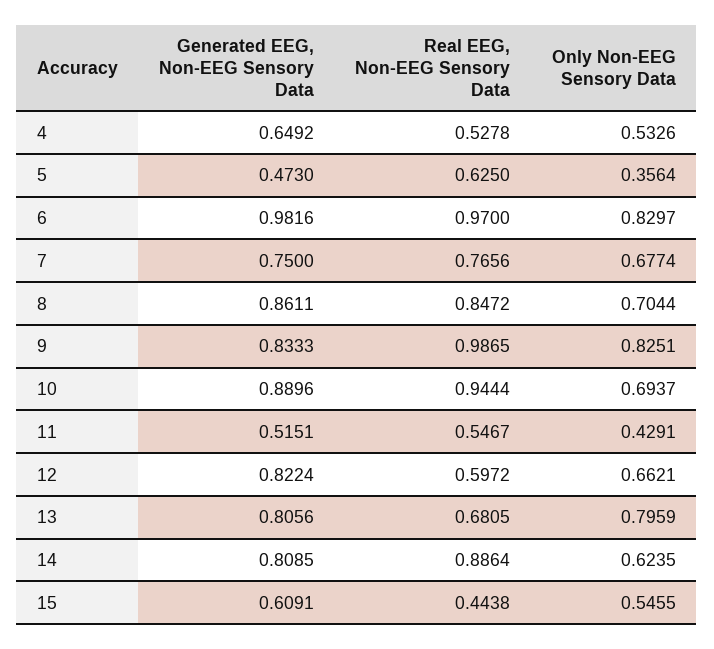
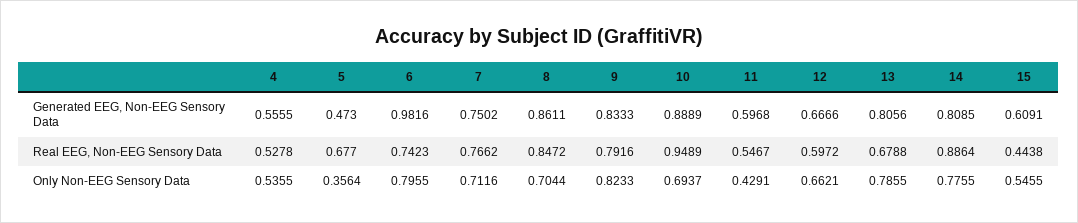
  {
    "Generated EEG, Non-EEG Sensory Data": {
-     "4": 0.6492,
+     "4": 0.5555,
      "5": 0.473,
      "6": 0.9816,
-     "7": 0.75,
+     "7": 0.7502,
      "8": 0.8611,
      "9": 0.8333,
-     "10": 0.8896,
+     "10": 0.8889,
-     "11": 0.5151,
+     "11": 0.5968,
-     "12": 0.8224,
+     "12": 0.6666,
      "13": 0.8056,
      "14": 0.8085,
      "15": 0.6091
    },
    "Real EEG, Non-EEG Sensory Data": {
      "4": 0.5278,
-     "5": 0.625,
+     "5": 0.677,
-     "6": 0.97,
+     "6": 0.7423,
-     "7": 0.7656,
+     "7": 0.7662,
      "8": 0.8472,
-     "9": 0.9865,
+     "9": 0.7916,
-     "10": 0.9444,
+     "10": 0.9489,
      "11": 0.5467,
      "12": 0.5972,
-     "13": 0.6805,
+     "13": 0.6788,
      "14": 0.8864,
      "15": 0.4438
    },
    "Only Non-EEG Sensory Data": {
-     "4": 0.5326,
+     "4": 0.5355,
      "5": 0.3564,
-     "6": 0.8297,
+     "6": 0.7955,
-     "7": 0.6774,
+     "7": 0.7116,
      "8": 0.7044,
-     "9": 0.8251,
+     "9": 0.8233,
      "10": 0.6937,
      "11": 0.4291,
      "12": 0.6621,
-     "13": 0.7959,
+     "13": 0.7855,
-     "14": 0.6235,
+     "14": 0.7755,
      "15": 0.5455
    }
  }

